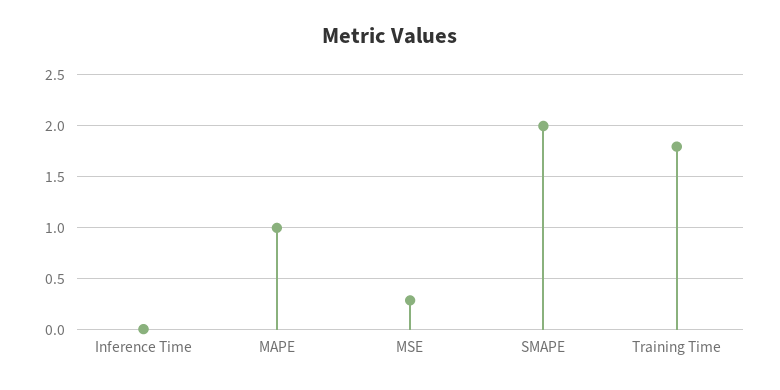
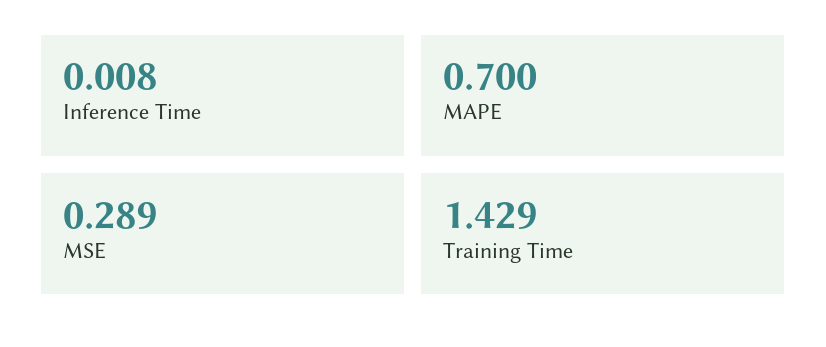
  {
    "Inference Time": 0.008,
-   "MAPE": 1,
+   "MAPE": 0.7,
    "MSE": 0.289,
-   "SMAPE": 2,
-   "Training Time": 1.8
+   "Training Time": 1.429
  }

